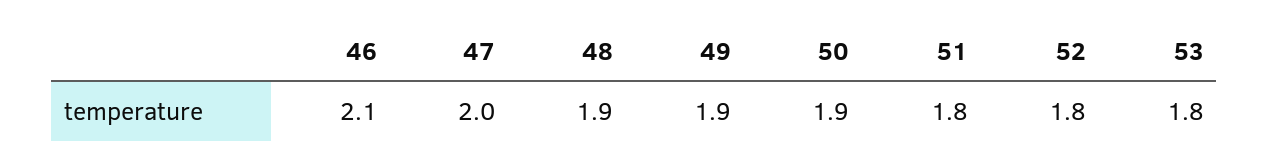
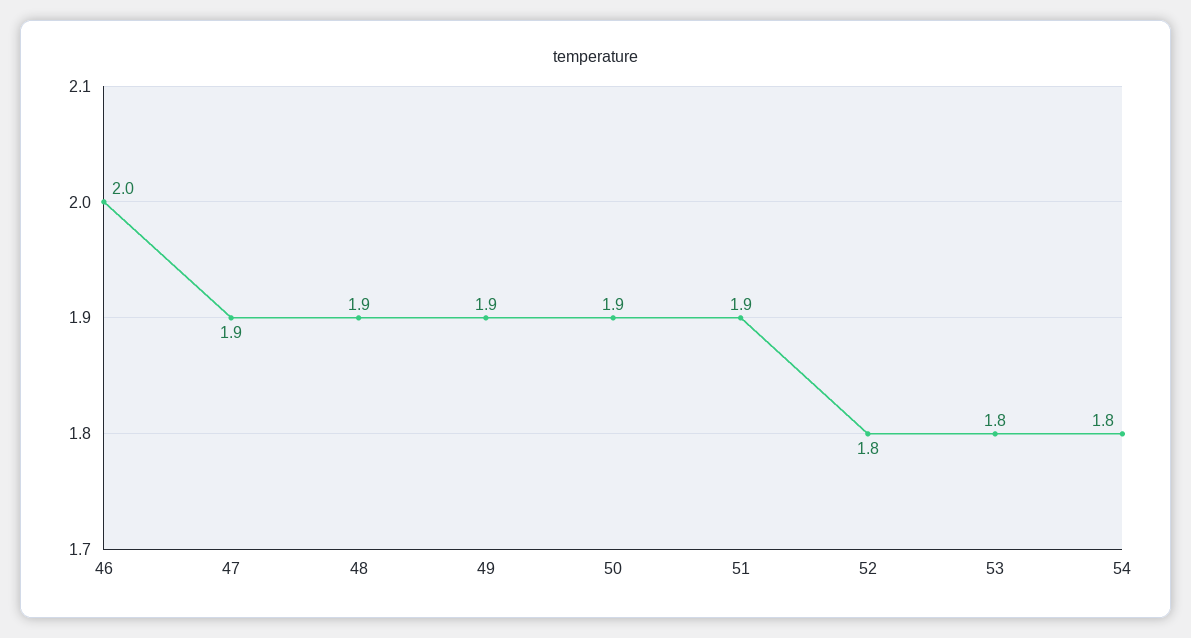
  {
-   "46": 2.1,
+   "46": 2,
-   "47": 2,
+   "47": 1.9,
    "48": 1.9,
    "49": 1.9,
    "50": 1.9,
-   "51": 1.8,
+   "51": 1.9,
    "52": 1.8,
-   "53": 1.8
+   "53": 1.8,
+   "54": 1.8
  }

